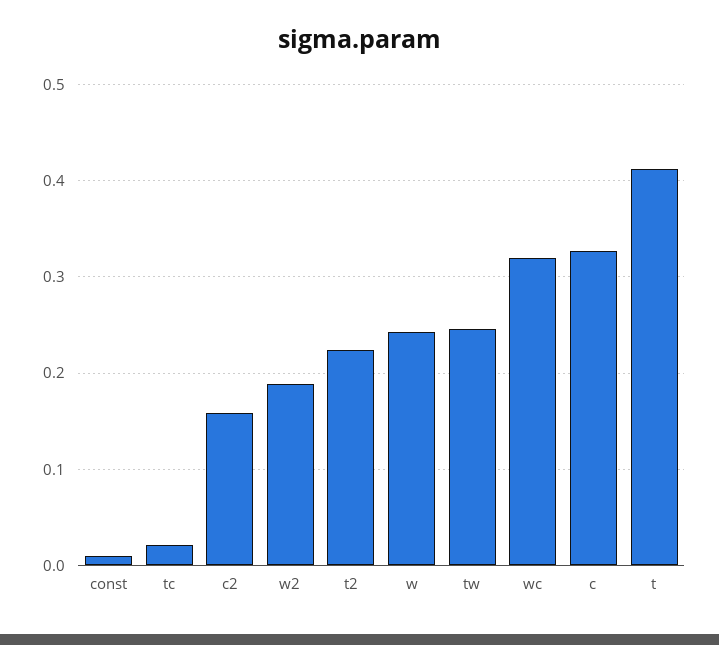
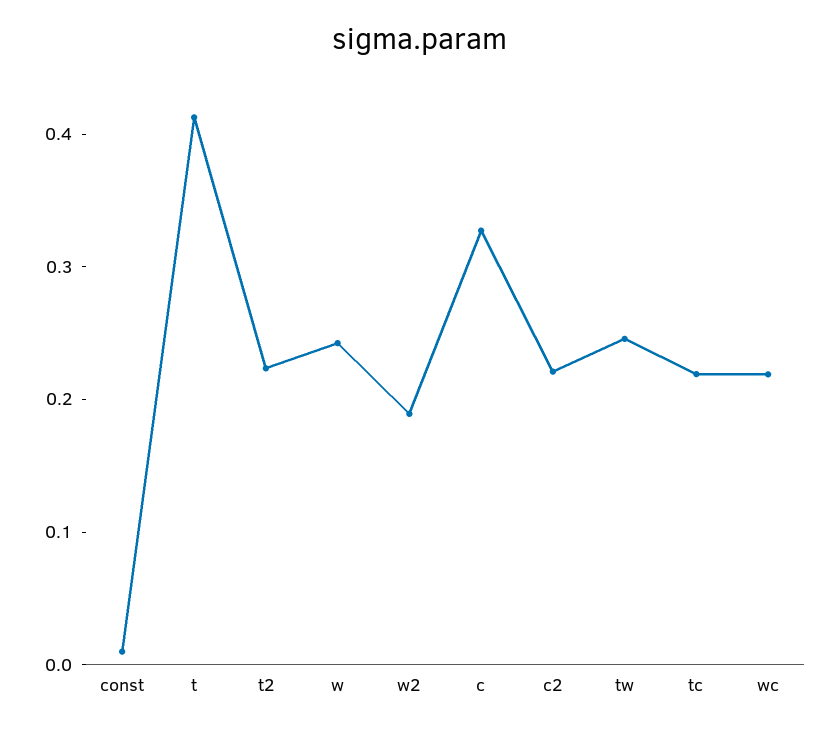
  {
    "const": 0.01,
-   "tc": 0.02,
+   "tc": 0.22,
-   "c2": 0.16,
+   "c2": 0.22,
    "w2": 0.19,
    "t2": 0.22,
    "w": 0.24,
    "tw": 0.25,
-   "wc": 0.32,
+   "wc": 0.22,
    "c": 0.33,
    "t": 0.41
  }

